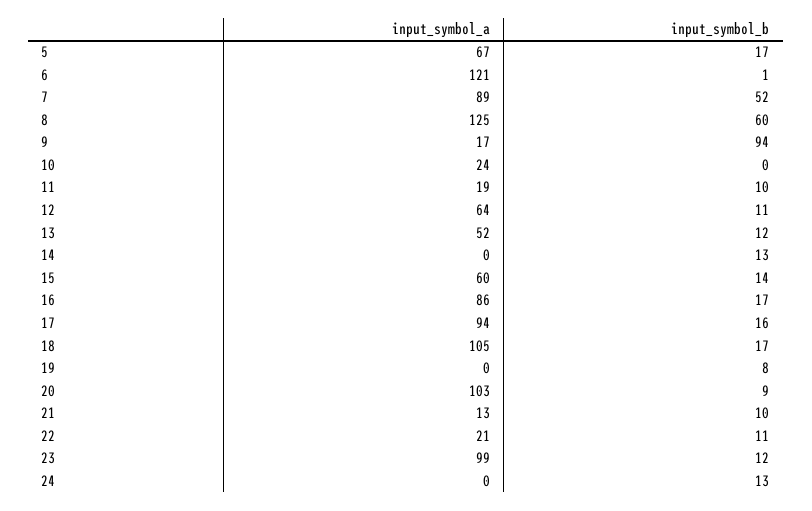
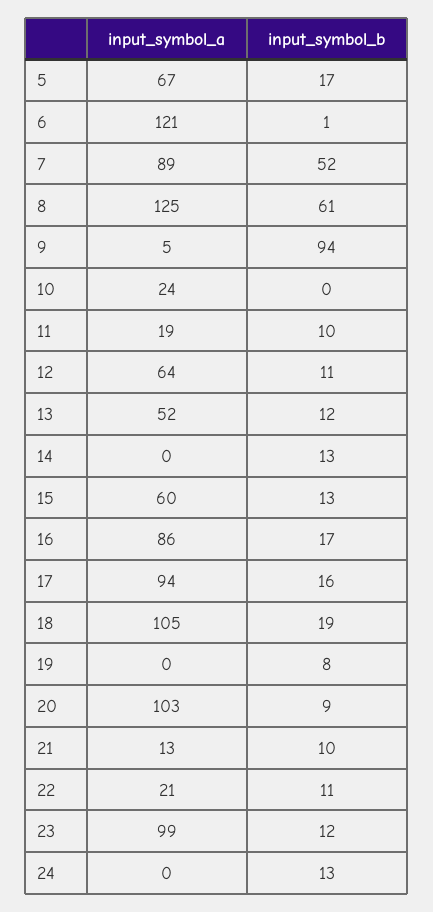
  {
    "input_symbol_a": {
      "5": 67,
      "6": 121,
      "7": 89,
      "8": 125,
-     "9": 17,
+     "9": 5,
      "10": 24,
      "11": 19,
      "12": 64,
      "13": 52,
      "14": 0,
      "15": 60,
      "16": 86,
      "17": 94,
      "18": 105,
      "19": 0,
      "20": 103,
      "21": 13,
      "22": 21,
      "23": 99,
      "24": 0
    },
    "input_symbol_b": {
      "5": 17,
      "6": 1,
      "7": 52,
-     "8": 60,
+     "8": 61,
      "9": 94,
      "10": 0,
      "11": 10,
      "12": 11,
      "13": 12,
      "14": 13,
-     "15": 14,
+     "15": 13,
      "16": 17,
      "17": 16,
-     "18": 17,
+     "18": 19,
      "19": 8,
      "20": 9,
      "21": 10,
      "22": 11,
      "23": 12,
      "24": 13
    }
  }

